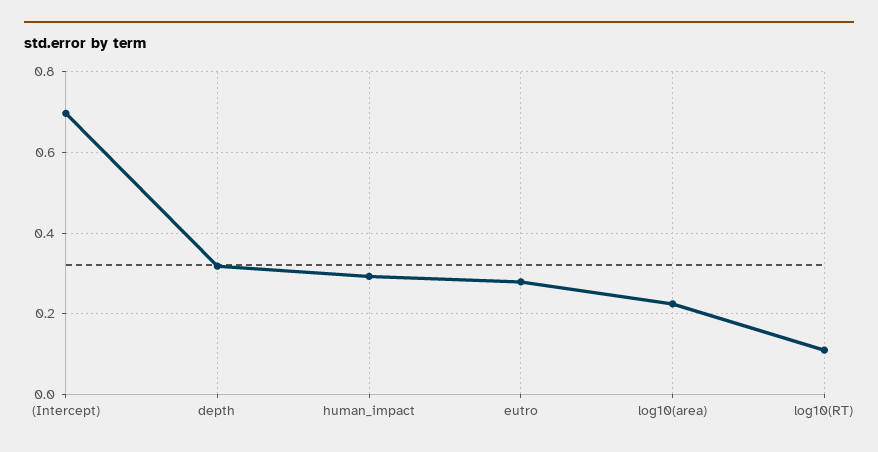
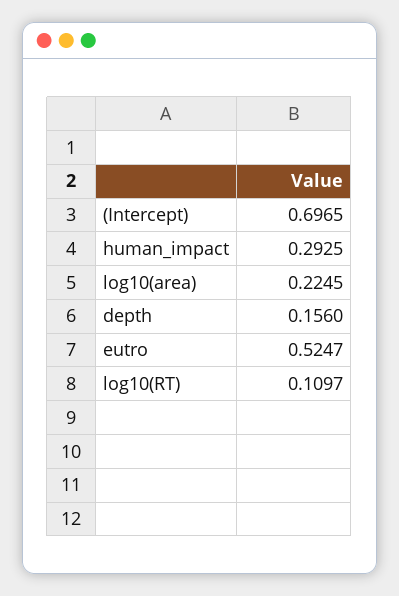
  {
    "(Intercept)": 0.6965,
-   "depth": 0.32,
+   "depth": 0.156,
    "human_impact": 0.2925,
-   "eutro": 0.28,
+   "eutro": 0.5247,
    "log10(area)": 0.2245,
    "log10(RT)": 0.1097
  }

